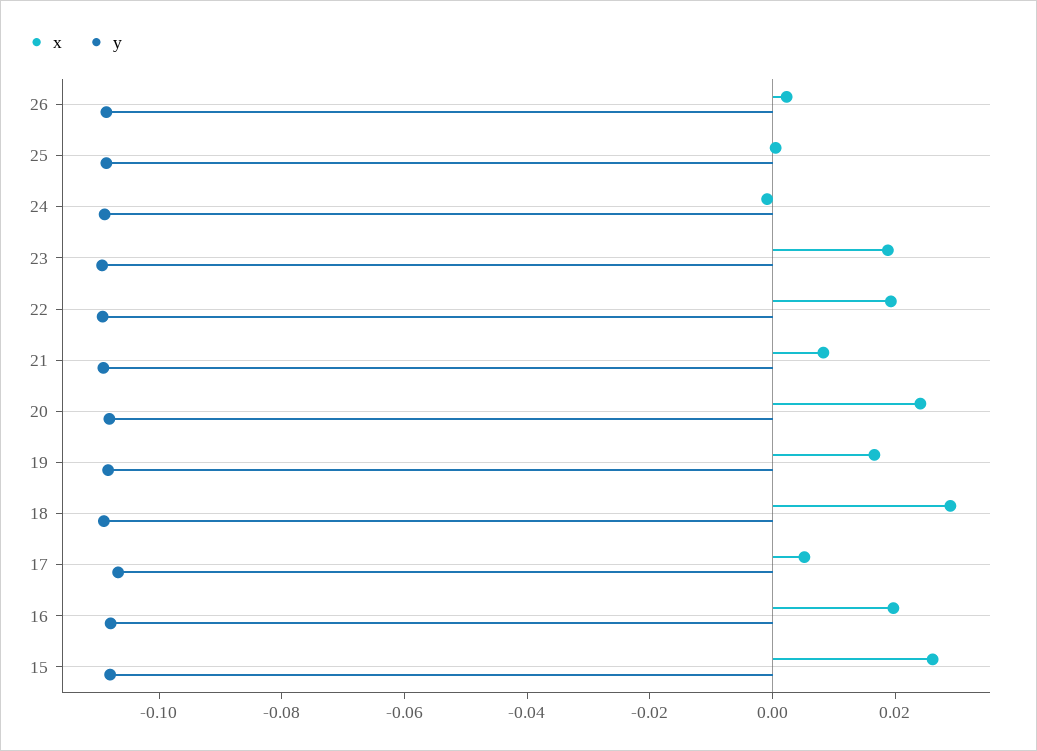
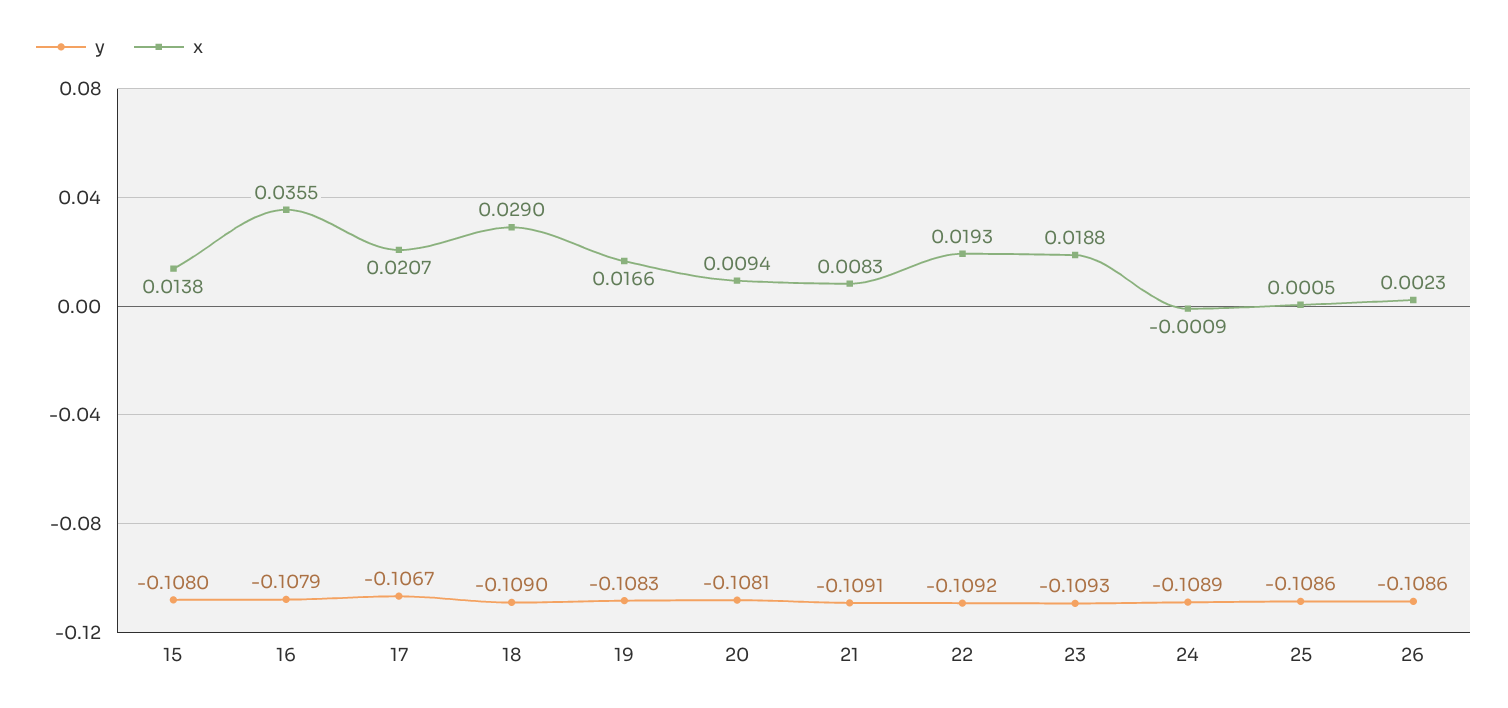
  {
    "x": {
      "26": 0.0023,
      "25": 0.0005,
      "24": -0.0009,
      "23": 0.0188,
      "22": 0.0193,
      "21": 0.0083,
-     "20": 0.025,
+     "20": 0.0094,
      "19": 0.0166,
      "18": 0.029,
-     "17": 0.005,
+     "17": 0.0207,
-     "16": 0.02,
+     "16": 0.0355,
-     "15": 0.025
+     "15": 0.0138
    },
    "y": {
      "26": -0.1086,
      "25": -0.1086,
      "24": -0.1089,
      "23": -0.1093,
      "22": -0.1092,
      "21": -0.1091,
      "20": -0.1081,
      "19": -0.1083,
      "18": -0.109,
      "17": -0.1067,
      "16": -0.1079,
      "15": -0.108
    }
  }

